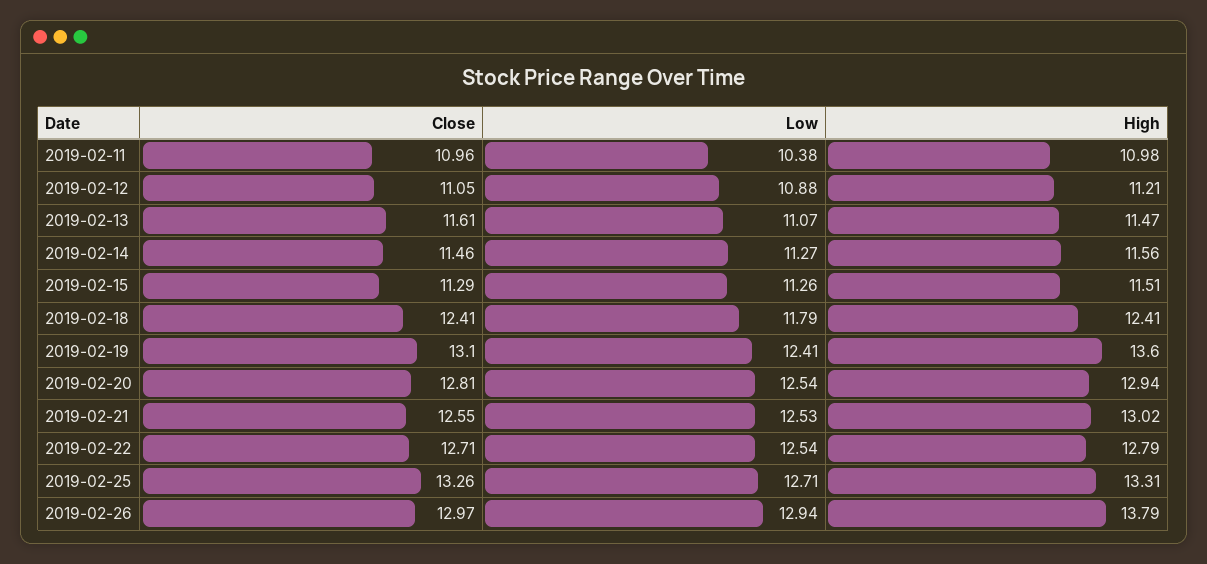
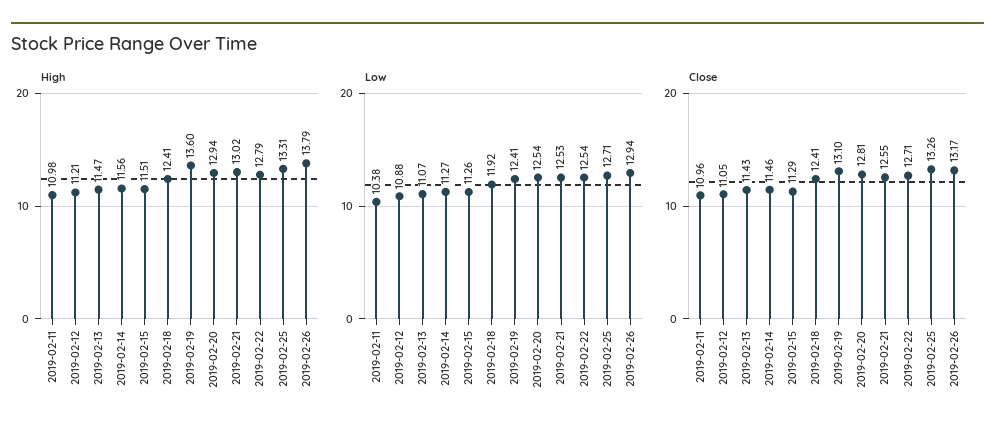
  {
    "Close": {
      "2019-02-11": 10.96,
      "2019-02-12": 11.05,
-     "2019-02-13": 11.61,
+     "2019-02-13": 11.43,
      "2019-02-14": 11.46,
      "2019-02-15": 11.29,
      "2019-02-18": 12.41,
      "2019-02-19": 13.1,
      "2019-02-20": 12.81,
      "2019-02-21": 12.55,
      "2019-02-22": 12.71,
      "2019-02-25": 13.26,
-     "2019-02-26": 12.97
+     "2019-02-26": 13.17
    },
    "Low": {
      "2019-02-11": 10.38,
      "2019-02-12": 10.88,
      "2019-02-13": 11.07,
      "2019-02-14": 11.27,
      "2019-02-15": 11.26,
-     "2019-02-18": 11.79,
+     "2019-02-18": 11.92,
      "2019-02-19": 12.41,
      "2019-02-20": 12.54,
      "2019-02-21": 12.53,
      "2019-02-22": 12.54,
      "2019-02-25": 12.71,
      "2019-02-26": 12.94
    },
    "High": {
      "2019-02-11": 10.98,
      "2019-02-12": 11.21,
      "2019-02-13": 11.47,
      "2019-02-14": 11.56,
      "2019-02-15": 11.51,
      "2019-02-18": 12.41,
      "2019-02-19": 13.6,
      "2019-02-20": 12.94,
      "2019-02-21": 13.02,
      "2019-02-22": 12.79,
      "2019-02-25": 13.31,
      "2019-02-26": 13.79
    }
  }

